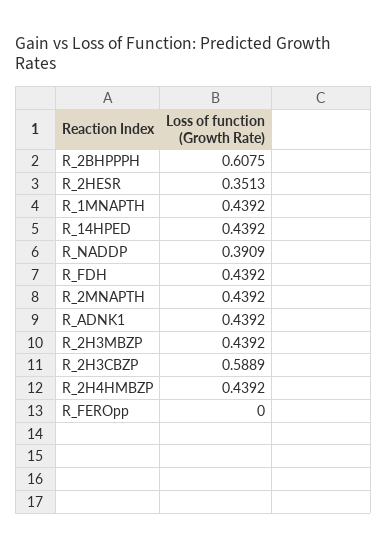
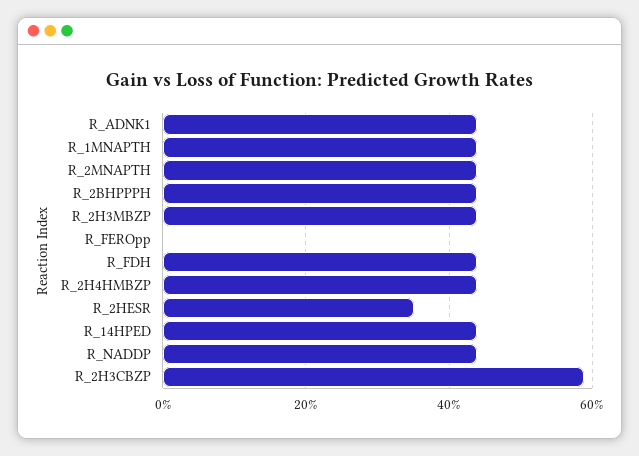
  {
-   "R_2BHPPPH": 0.6075,
+   "R_2BHPPPH": 0.44,
    "R_2HESR": 0.3513,
    "R_1MNAPTH": 0.4392,
    "R_14HPED": 0.4392,
-   "R_NADDP": 0.3909,
+   "R_NADDP": 0.44,
    "R_FDH": 0.4392,
    "R_2MNAPTH": 0.4392,
    "R_ADNK1": 0.4392,
    "R_2H3MBZP": 0.4392,
    "R_2H3CBZP": 0.5889,
    "R_2H4HMBZP": 0.4392,
    "R_FEROpp": 0
  }

